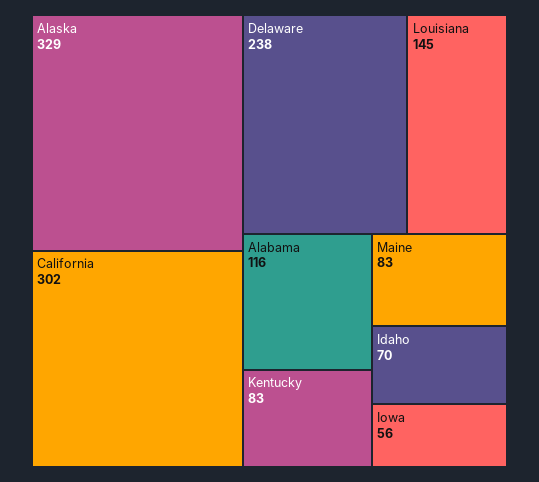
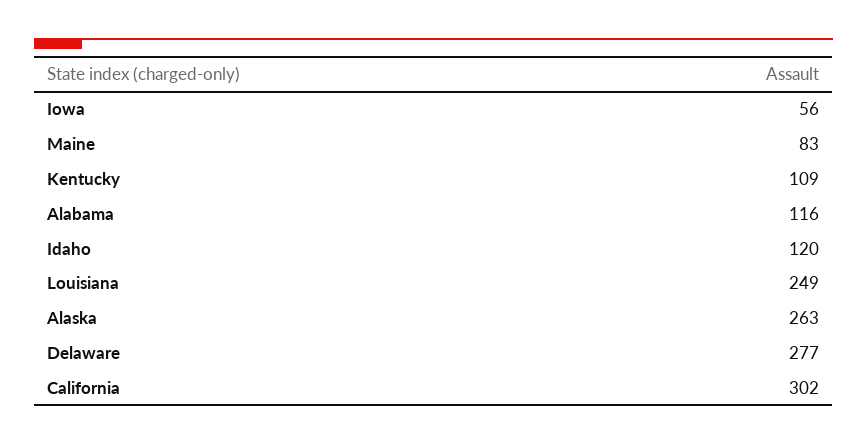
  {
-   "Alaska": 329,
+   "Alaska": 263,
    "California": 302,
-   "Delaware": 238,
+   "Delaware": 277,
-   "Louisiana": 145,
+   "Louisiana": 249,
    "Alabama": 116,
-   "Kentucky": 83,
+   "Kentucky": 109,
    "Maine": 83,
-   "Idaho": 70,
+   "Idaho": 120,
    "Iowa": 56
  }

